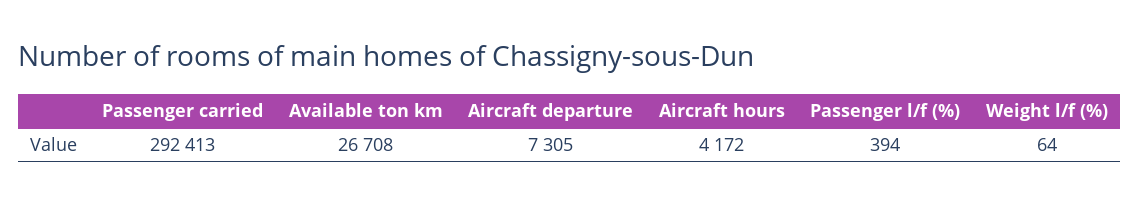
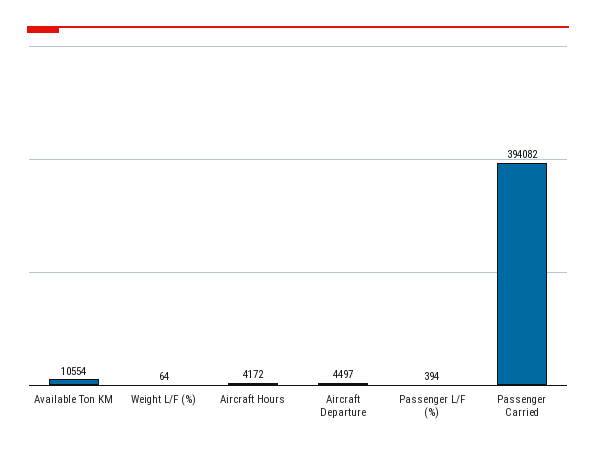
  {
-   "Passenger carried": 292413,
+   "Passenger carried": 394082,
-   "Available ton km": 26708,
+   "Available ton km": 10554,
-   "Aircraft departure": 7305,
+   "Aircraft departure": 4497,
    "Aircraft hours": 4172,
    "Passenger l/f (%)": 394,
    "Weight l/f (%)": 64
  }

